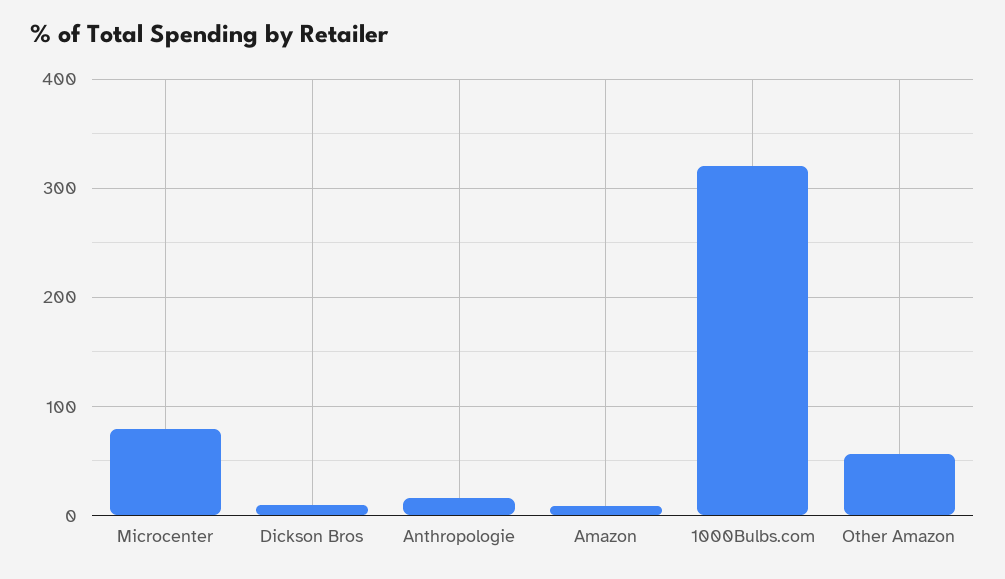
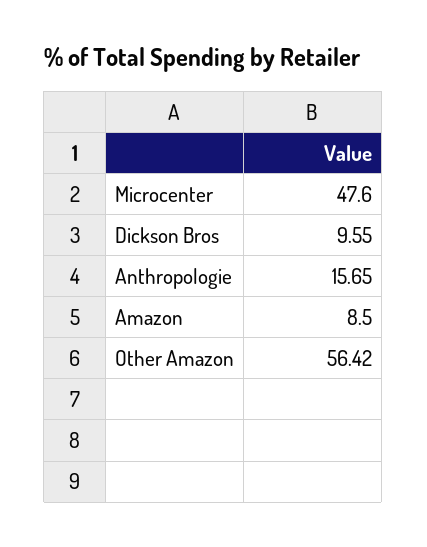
  {
-   "Microcenter": 80,
+   "Microcenter": 47.6,
    "Dickson Bros": 9.55,
    "Anthropologie": 15.65,
    "Amazon": 8.5,
-   "1000Bulbs.com": 320,
    "Other Amazon": 56.42
  }

